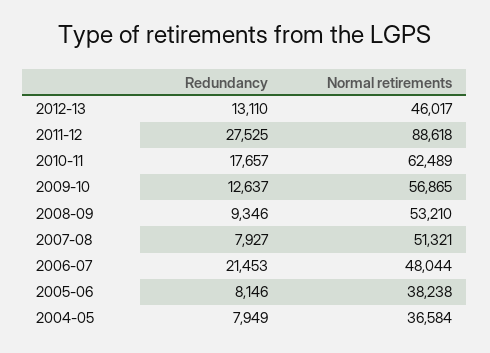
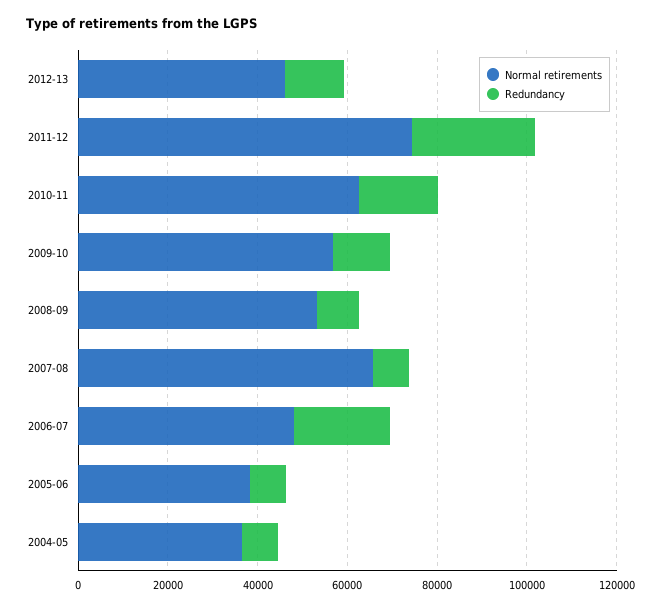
  {
    "Redundancy": {
      "2012-13": 13110,
      "2011-12": 27525,
      "2010-11": 17657,
      "2009-10": 12637,
      "2008-09": 9346,
      "2007-08": 7927,
      "2006-07": 21453,
      "2005-06": 8146,
      "2004-05": 7949
    },
    "Normal retirements": {
      "2012-13": 46017,
-     "2011-12": 88618,
+     "2011-12": 75000,
      "2010-11": 62489,
      "2009-10": 56865,
      "2008-09": 53210,
-     "2007-08": 51321,
+     "2007-08": 65000,
      "2006-07": 48044,
      "2005-06": 38238,
      "2004-05": 36584
    }
  }

